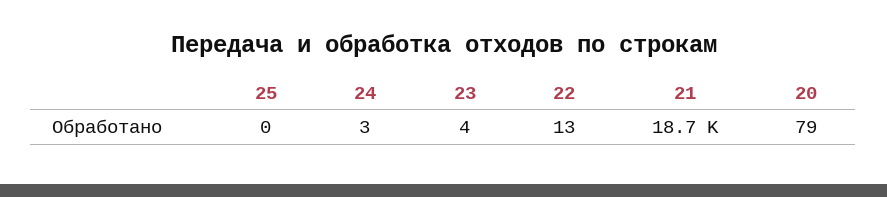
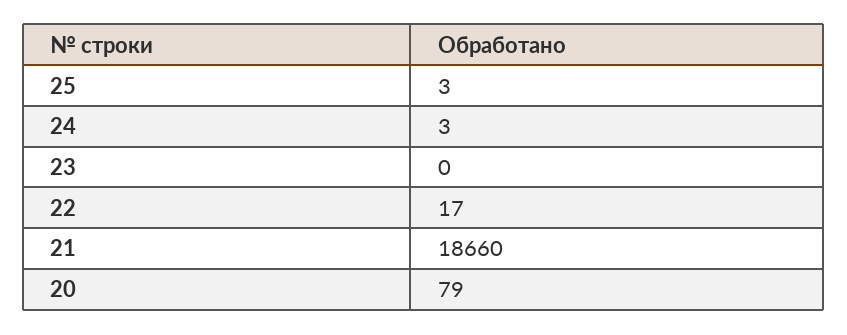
  {
-   "25": 0,
+   "25": 3,
    "24": 3,
-   "23": 4,
+   "23": 0,
-   "22": 13,
+   "22": 17,
    "21": 18660,
    "20": 79
  }

